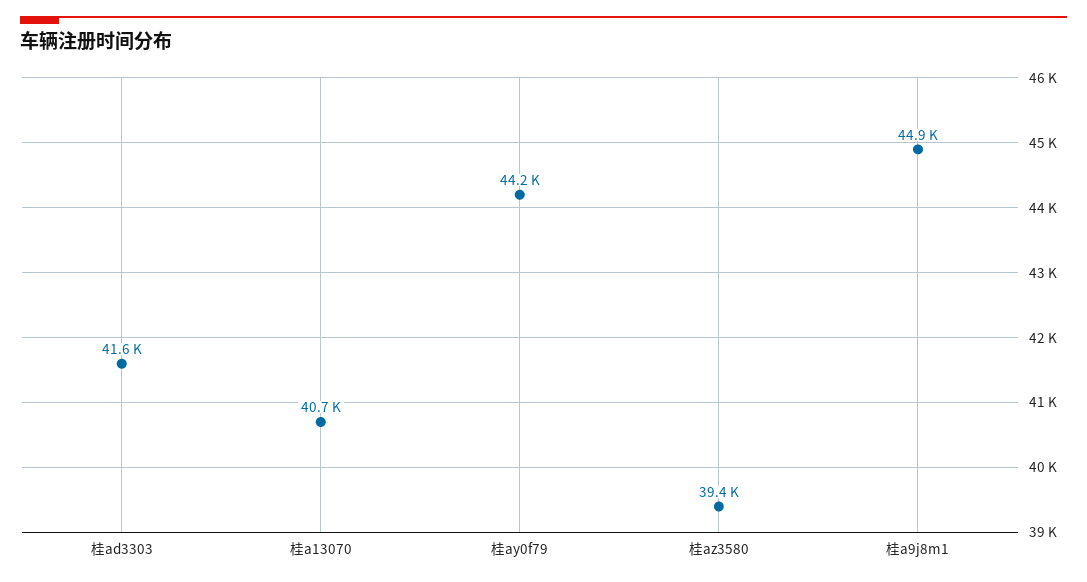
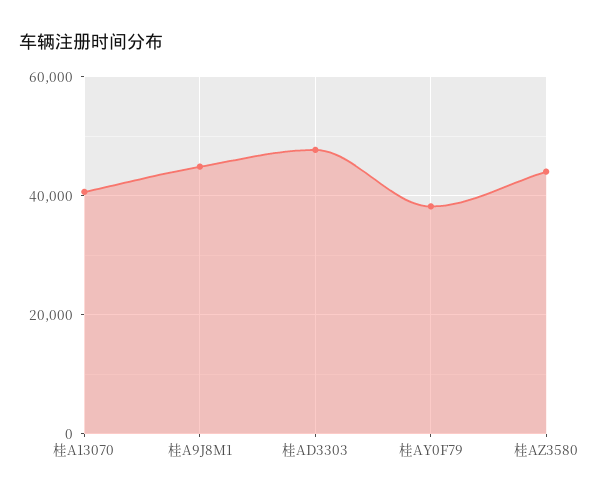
  {
-   "桂ad3303": 41600,
+   "桂ad3303": 48000,
    "桂a13070": 40700,
-   "桂ay0f79": 44200,
+   "桂ay0f79": 38000,
-   "桂az3580": 39400,
+   "桂az3580": 44000,
    "桂a9j8m1": 44900
  }

